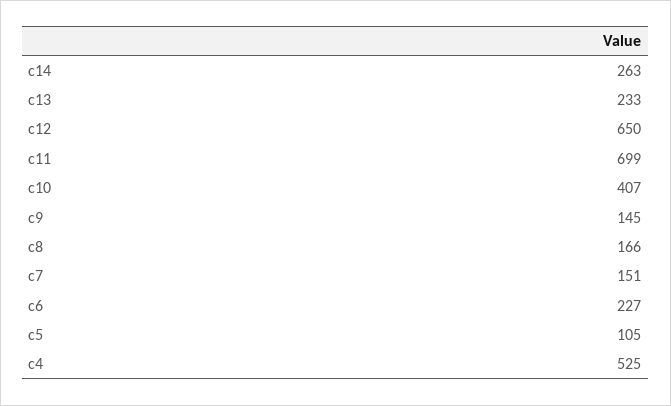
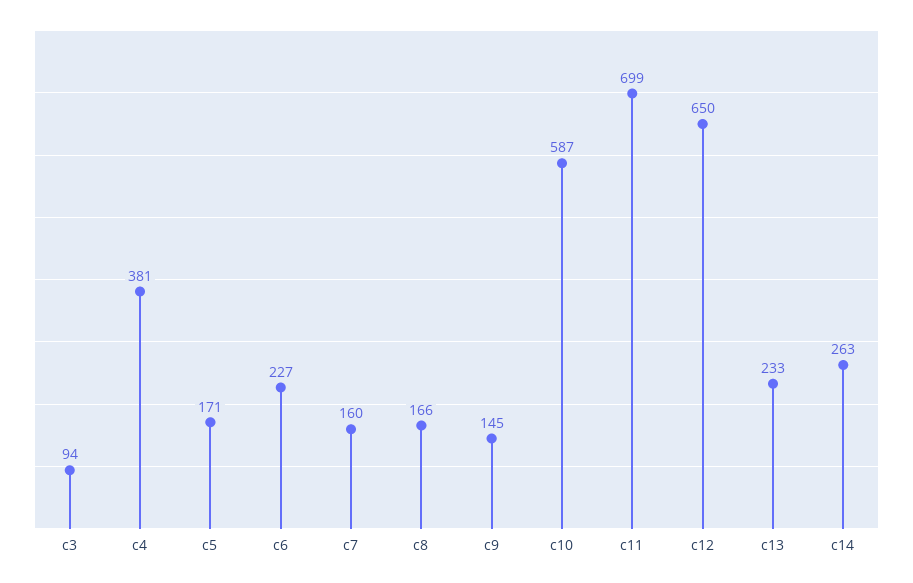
  {
    "c14": 263,
    "c13": 233,
    "c12": 650,
    "c11": 699,
-   "c10": 407,
+   "c10": 587,
    "c9": 145,
    "c8": 166,
-   "c7": 151,
+   "c7": 160,
    "c6": 227,
-   "c5": 105,
+   "c5": 171,
-   "c4": 525
+   "c4": 381,
+   "c3": 94
  }

